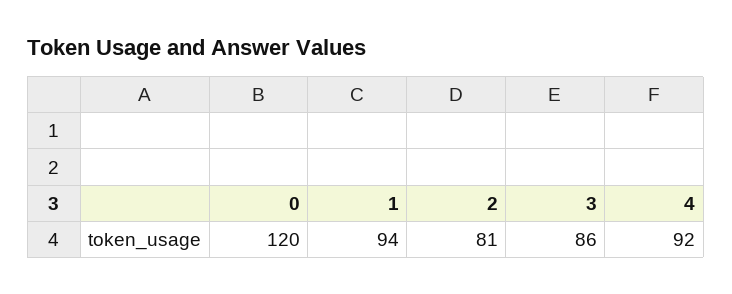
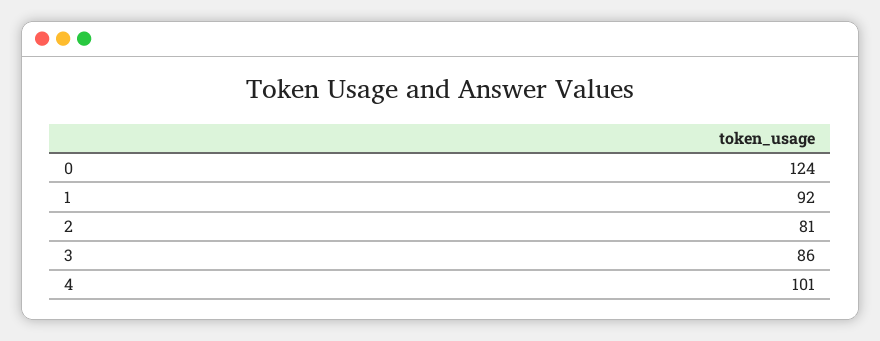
  {
-   "0": 120,
+   "0": 124,
-   "1": 94,
+   "1": 92,
    "2": 81,
    "3": 86,
-   "4": 92
+   "4": 101
  }

